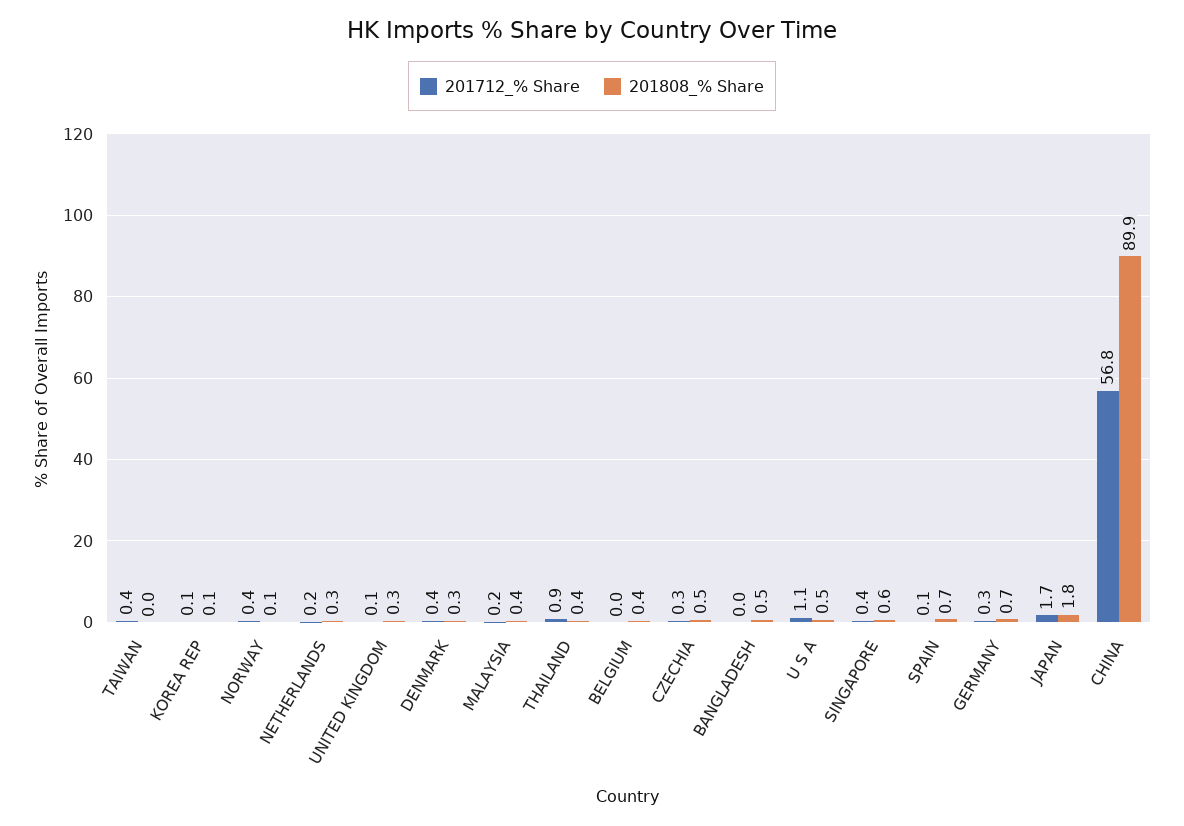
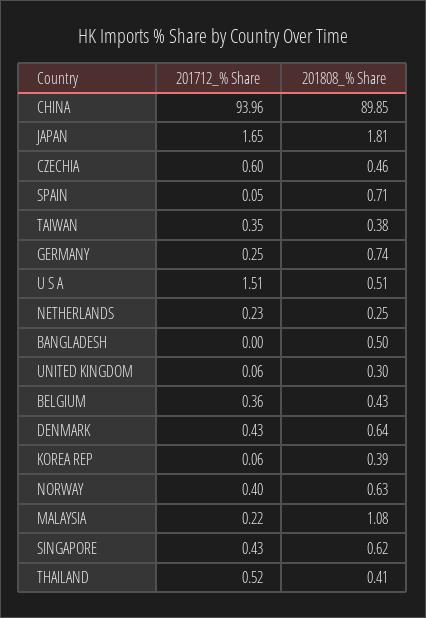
  {
    "201712_% Share": {
      "TAIWAN": 0.35,
      "KOREA REP": 0.06,
      "NORWAY": 0.4,
      "NETHERLANDS": 0.23,
      "UNITED KINGDOM": 0.06,
      "DENMARK": 0.43,
      "MALAYSIA": 0.22,
-     "THAILAND": 0.9,
+     "THAILAND": 0.52,
-     "BELGIUM": 0,
+     "BELGIUM": 0.36,
-     "CZECHIA": 0.3,
+     "CZECHIA": 0.6,
      "BANGLADESH": 0,
-     "U S A": 1.1,
+     "U S A": 1.51,
      "SINGAPORE": 0.43,
      "SPAIN": 0.05,
      "GERMANY": 0.25,
      "JAPAN": 1.65,
-     "CHINA": 56.8
+     "CHINA": 93.96
    },
    "201808_% Share": {
-     "TAIWAN": 0,
+     "TAIWAN": 0.38,
-     "KOREA REP": 0.1,
+     "KOREA REP": 0.39,
-     "NORWAY": 0.1,
+     "NORWAY": 0.63,
      "NETHERLANDS": 0.25,
      "UNITED KINGDOM": 0.3,
-     "DENMARK": 0.3,
+     "DENMARK": 0.64,
-     "MALAYSIA": 0.4,
+     "MALAYSIA": 1.08,
      "THAILAND": 0.41,
      "BELGIUM": 0.43,
      "CZECHIA": 0.46,
      "BANGLADESH": 0.5,
      "U S A": 0.51,
      "SINGAPORE": 0.62,
      "SPAIN": 0.71,
      "GERMANY": 0.74,
      "JAPAN": 1.81,
      "CHINA": 89.85
    }
  }

